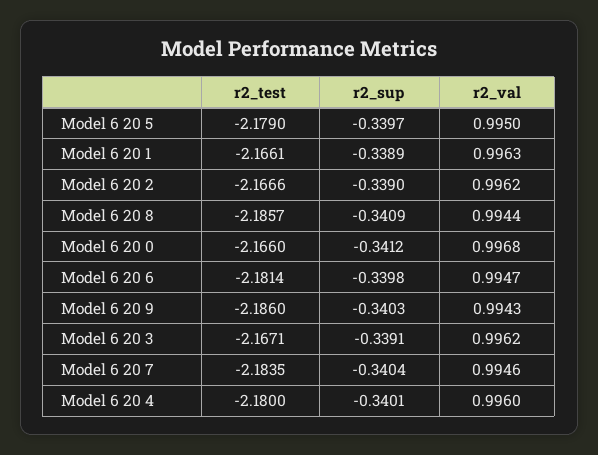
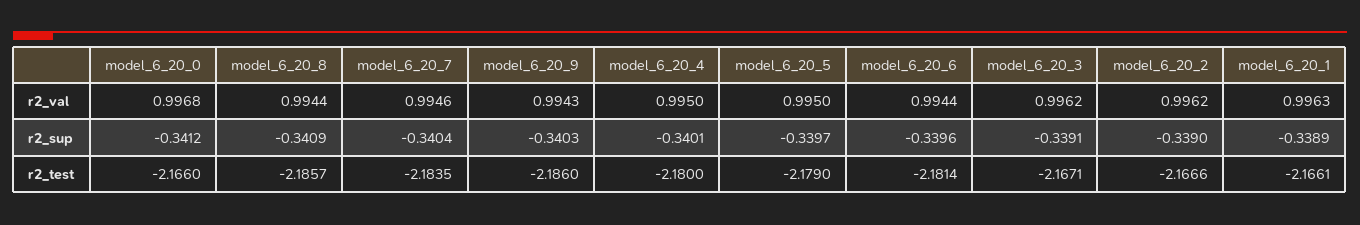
  {
    "r2_test": {
      "Model 6 20 5": -2.179,
      "Model 6 20 1": -2.1661,
      "Model 6 20 2": -2.1666,
      "Model 6 20 8": -2.1857,
      "Model 6 20 0": -2.166,
      "Model 6 20 6": -2.1814,
      "Model 6 20 9": -2.186,
      "Model 6 20 3": -2.1671,
      "Model 6 20 7": -2.1835,
      "Model 6 20 4": -2.18
    },
    "r2_sup": {
      "Model 6 20 5": -0.3397,
      "Model 6 20 1": -0.3389,
      "Model 6 20 2": -0.339,
      "Model 6 20 8": -0.3409,
      "Model 6 20 0": -0.3412,
-     "Model 6 20 6": -0.3398,
+     "Model 6 20 6": -0.3396,
      "Model 6 20 9": -0.3403,
      "Model 6 20 3": -0.3391,
      "Model 6 20 7": -0.3404,
      "Model 6 20 4": -0.3401
    },
    "r2_val": {
      "Model 6 20 5": 0.995,
      "Model 6 20 1": 0.9963,
      "Model 6 20 2": 0.9962,
      "Model 6 20 8": 0.9944,
      "Model 6 20 0": 0.9968,
-     "Model 6 20 6": 0.9947,
+     "Model 6 20 6": 0.9944,
      "Model 6 20 9": 0.9943,
      "Model 6 20 3": 0.9962,
      "Model 6 20 7": 0.9946,
-     "Model 6 20 4": 0.996
+     "Model 6 20 4": 0.995
    }
  }

